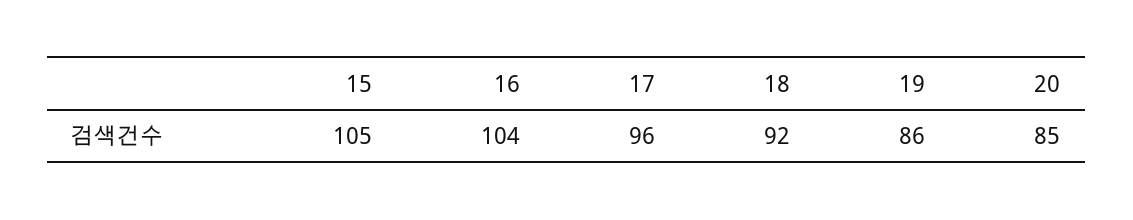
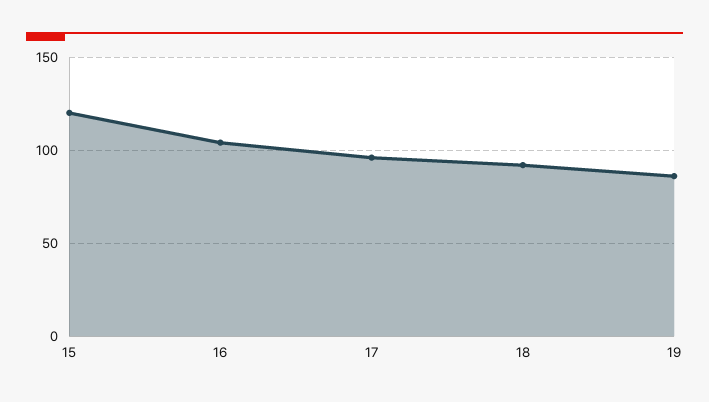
  {
-   "15": 105,
+   "15": 120,
    "16": 104,
    "17": 96,
    "18": 92,
-   "19": 86,
+   "19": 86
-   "20": 85
  }

